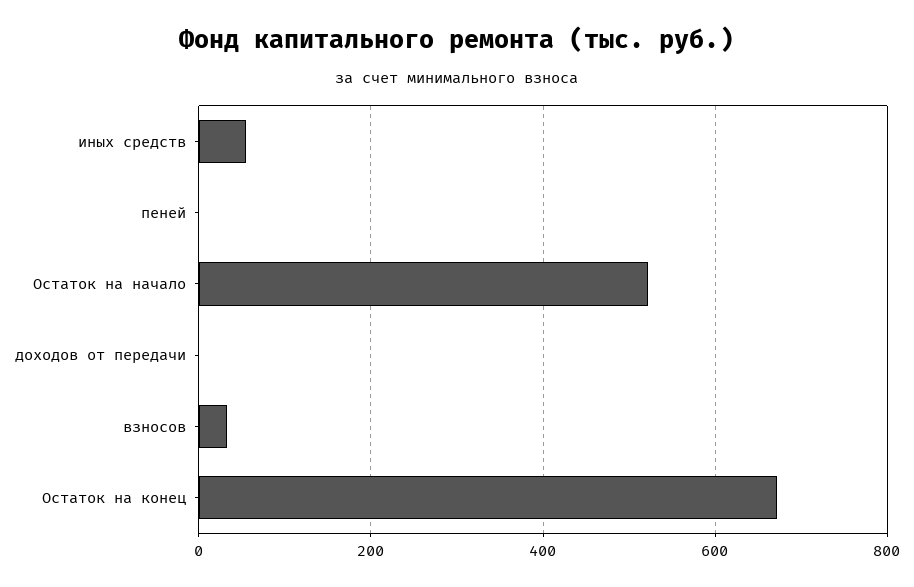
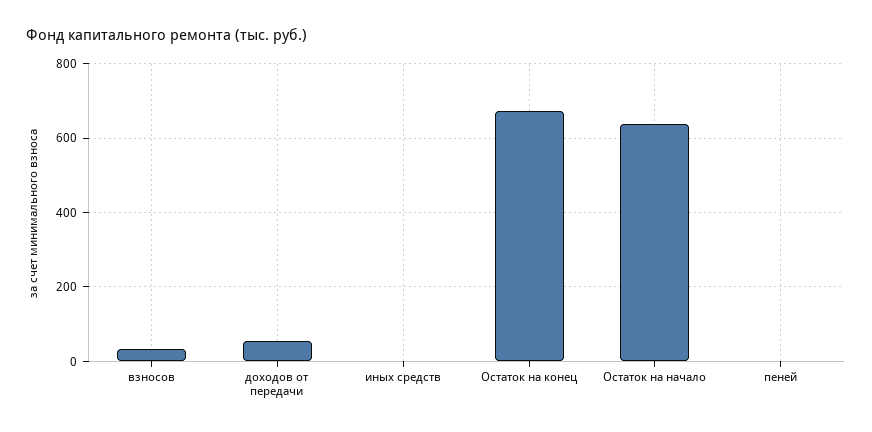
  {
-   "иных средств": 60,
+   "иных средств": 0,
    "пеней": 0,
-   "Остаток на начало": 520,
+   "Остаток на начало": 640,
-   "доходов от передачи": 0,
+   "доходов от передачи": 60,
    "взносов": 40,
    "Остаток на конец": 680
  }

